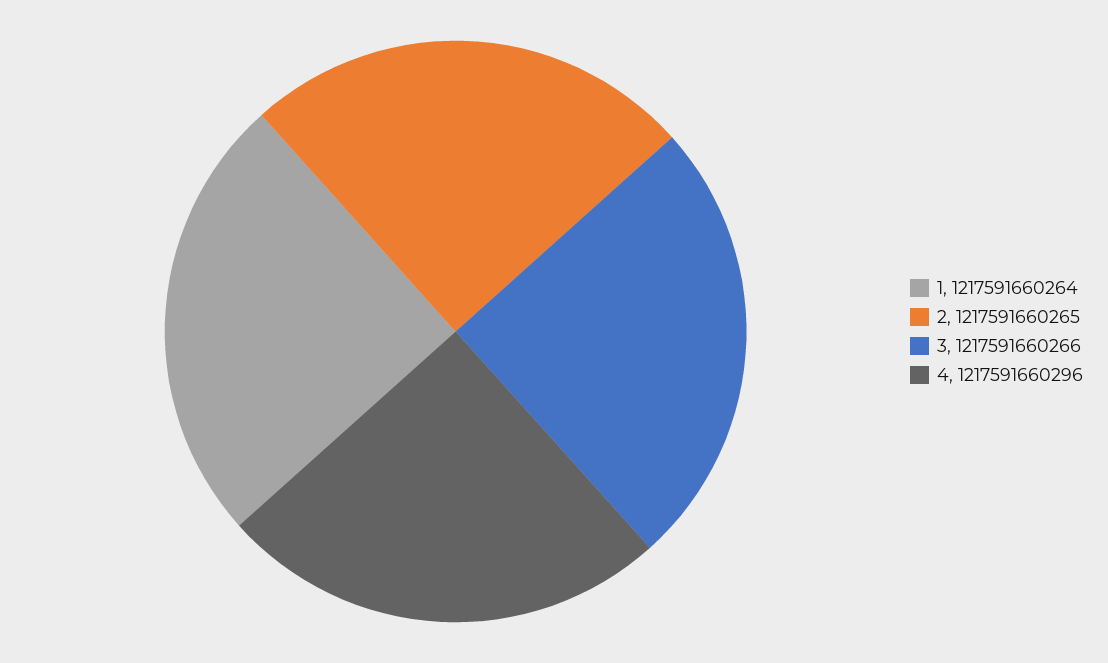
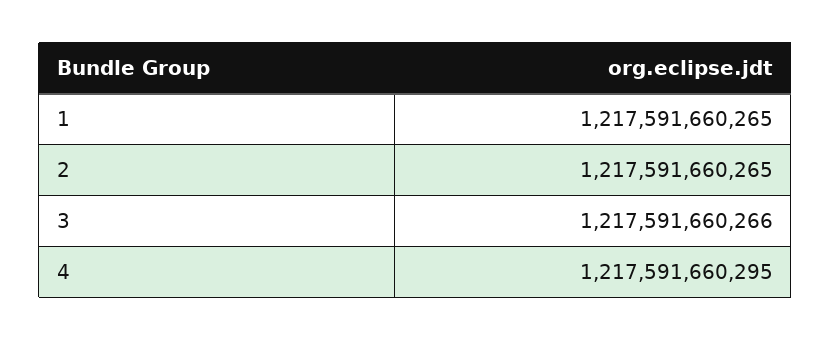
  {
-   "1": 1217591660264,
+   "1": 1217591660265,
    "2": 1217591660265,
    "3": 1217591660266,
-   "4": 1217591660296
+   "4": 1217591660295
  }

